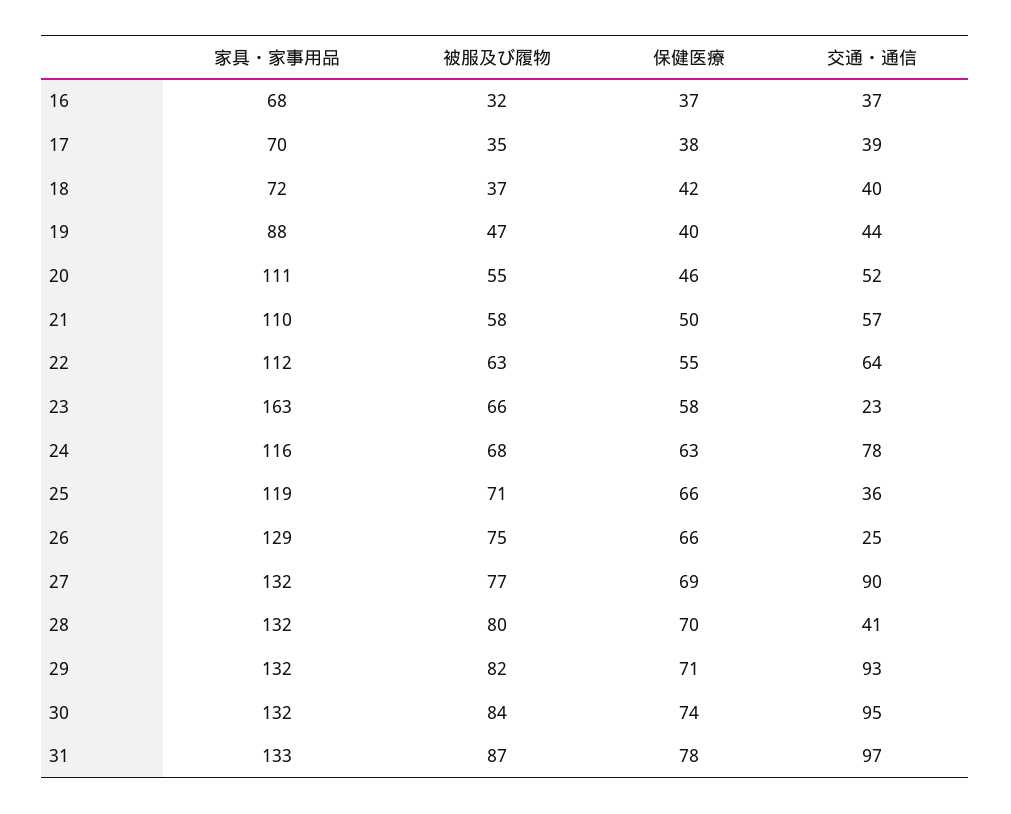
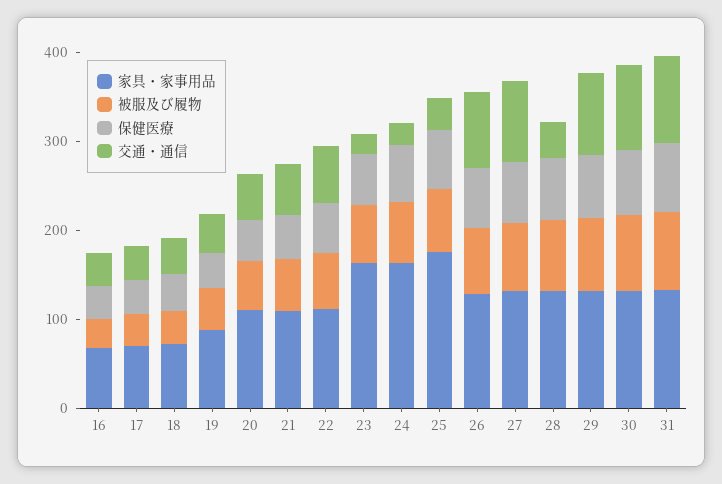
  {
    "家具・家事用品": {
      "16": 68,
      "17": 70,
      "18": 72,
      "19": 88,
      "20": 111,
      "21": 110,
      "22": 112,
      "23": 163,
-     "24": 116,
+     "24": 160,
-     "25": 119,
+     "25": 180,
      "26": 129,
      "27": 132,
      "28": 132,
      "29": 132,
      "30": 132,
      "31": 133
    },
    "被服及び履物": {
      "16": 32,
      "17": 35,
      "18": 37,
      "19": 47,
      "20": 55,
      "21": 58,
      "22": 63,
      "23": 66,
      "24": 68,
      "25": 71,
      "26": 75,
      "27": 77,
      "28": 80,
      "29": 82,
      "30": 84,
      "31": 87
    },
    "保健医療": {
      "16": 37,
      "17": 38,
      "18": 42,
      "19": 40,
      "20": 46,
      "21": 50,
      "22": 55,
      "23": 58,
      "24": 63,
      "25": 66,
      "26": 66,
      "27": 69,
      "28": 70,
      "29": 71,
      "30": 74,
      "31": 78
    },
    "交通・通信": {
      "16": 37,
      "17": 39,
      "18": 40,
      "19": 44,
      "20": 52,
      "21": 57,
      "22": 64,
      "23": 23,
-     "24": 78,
+     "24": 20,
      "25": 36,
-     "26": 25,
+     "26": 80,
      "27": 90,
      "28": 41,
      "29": 93,
      "30": 95,
      "31": 97
    }
  }

